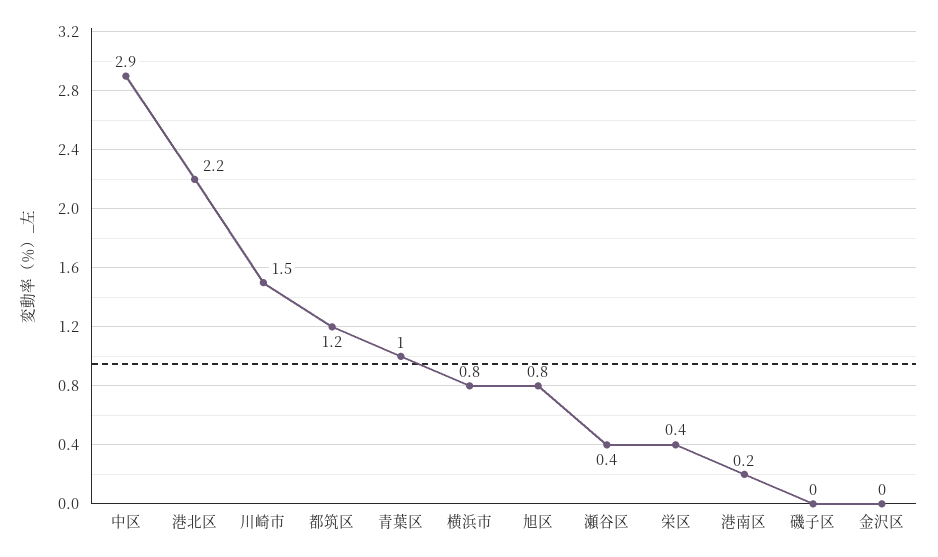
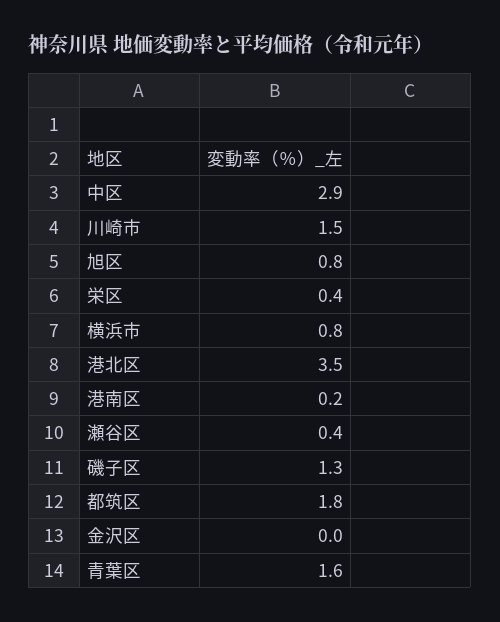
  {
    "中区": 2.9,
-   "港北区": 2.2,
+   "港北区": 3.5,
    "川崎市": 1.5,
-   "都筑区": 1.2,
+   "都筑区": 1.8,
-   "青葉区": 1,
+   "青葉区": 1.6,
    "横浜市": 0.8,
    "旭区": 0.8,
    "瀬谷区": 0.4,
    "栄区": 0.4,
    "港南区": 0.2,
-   "磯子区": 0,
+   "磯子区": 1.3,
    "金沢区": 0
  }

